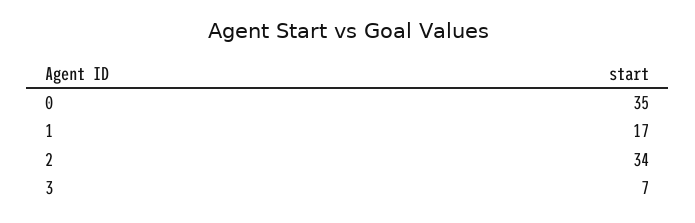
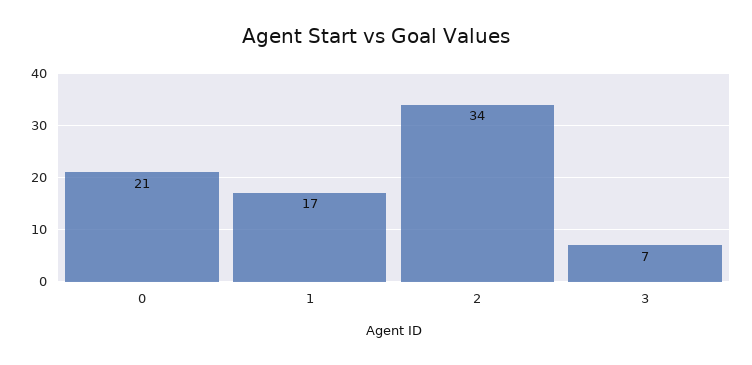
  {
-   "0": 35,
+   "0": 21,
    "1": 17,
    "2": 34,
    "3": 7
  }

